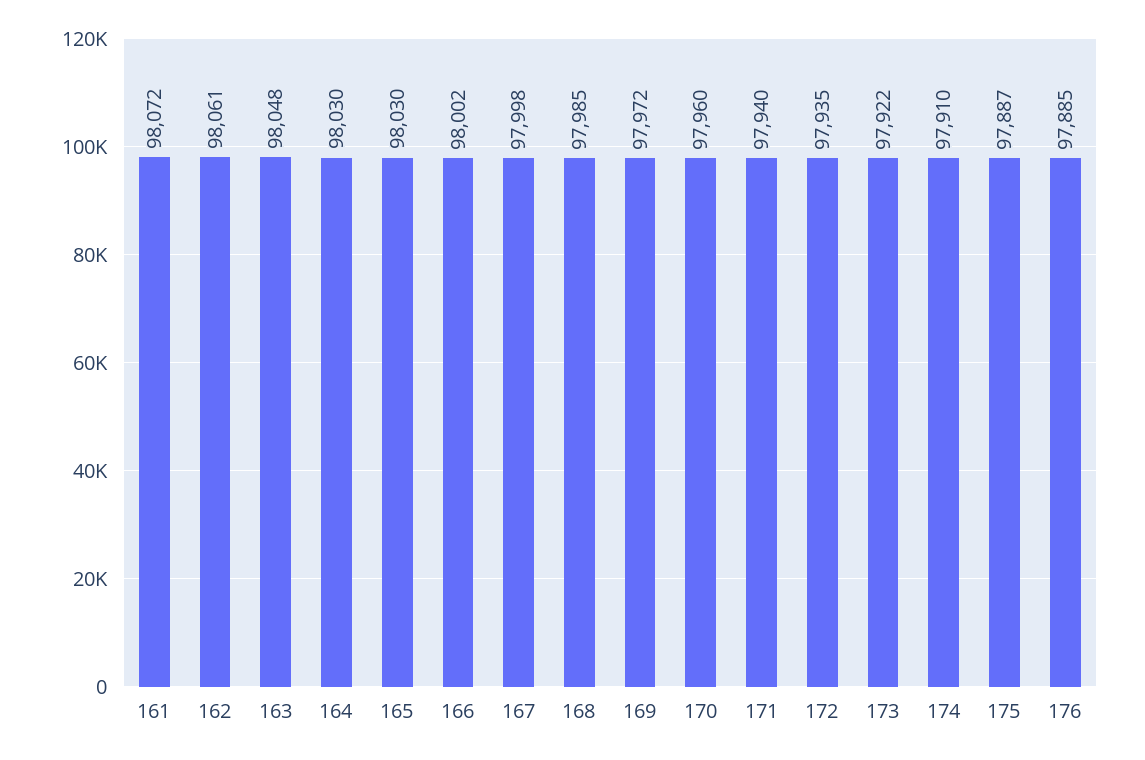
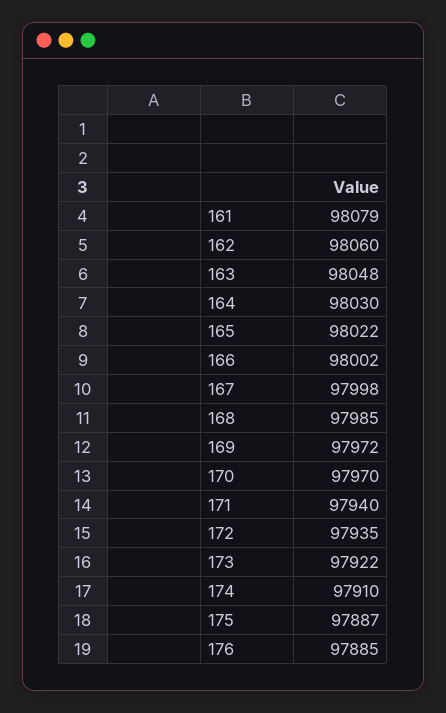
  {
-   "161": 98072,
+   "161": 98079,
-   "162": 98061,
+   "162": 98060,
    "163": 98048,
    "164": 98030,
-   "165": 98030,
+   "165": 98022,
    "166": 98002,
    "167": 97998,
    "168": 97985,
    "169": 97972,
-   "170": 97960,
+   "170": 97970,
    "171": 97940,
    "172": 97935,
    "173": 97922,
    "174": 97910,
    "175": 97887,
    "176": 97885
  }

